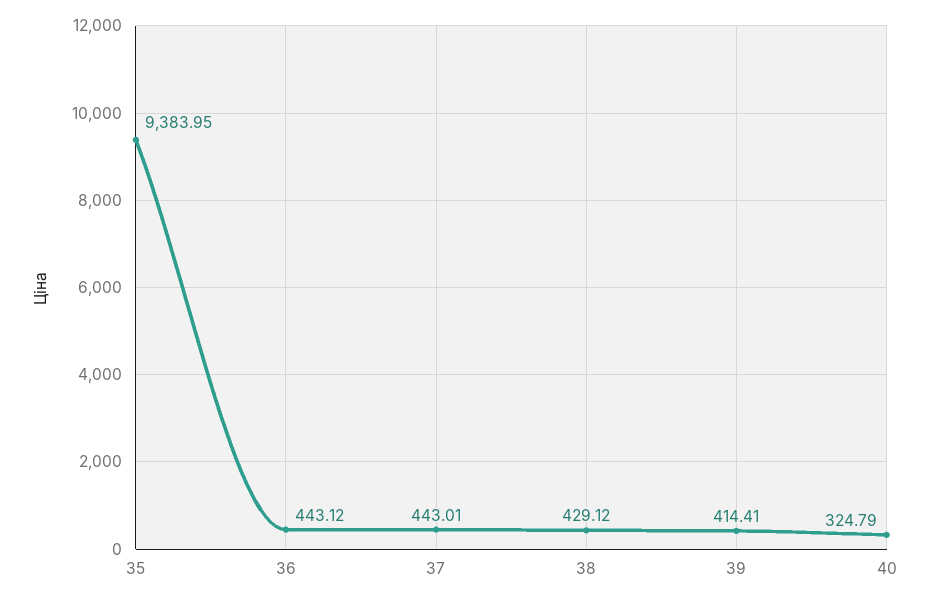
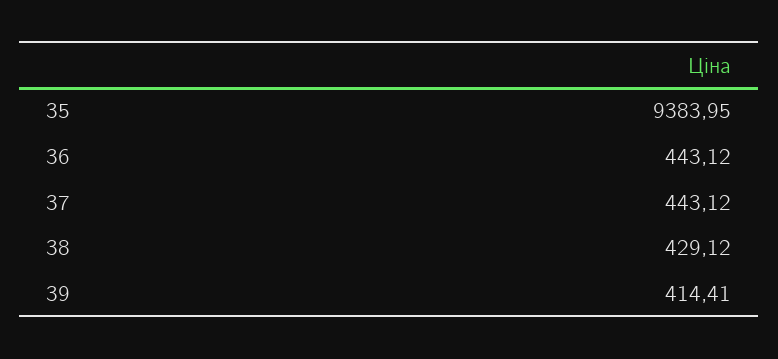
  {
    "35": 9383.95,
    "36": 443.12,
-   "37": 443.01,
+   "37": 443.12,
    "38": 429.12,
-   "39": 414.41,
+   "39": 414.41
-   "40": 324.79
  }

